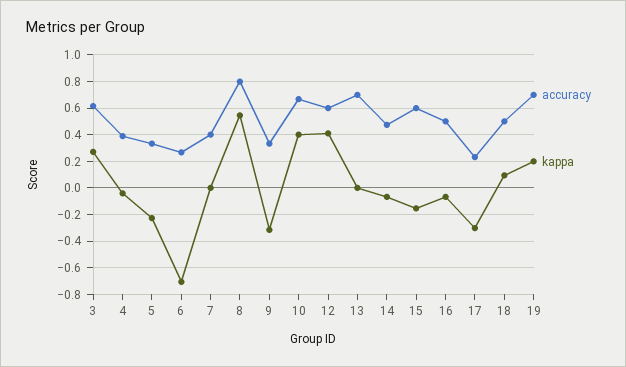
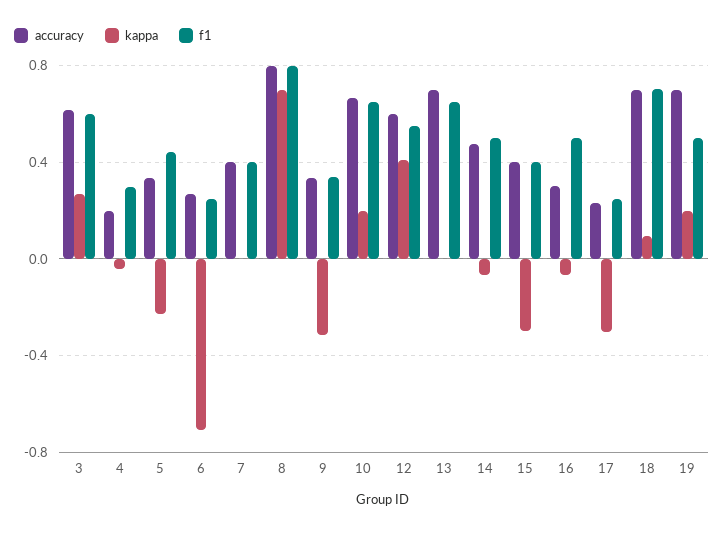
  {
    "accuracy": {
      "3": 0.6,
-     "4": 0.4,
+     "4": 0.2,
      "5": 0.35,
      "6": 0.25,
      "7": 0.4,
      "8": 0.8,
      "9": 0.35,
      "10": 0.65,
      "12": 0.6,
      "13": 0.7,
      "14": 0.45,
-     "15": 0.6,
+     "15": 0.4,
-     "16": 0.5,
+     "16": 0.3,
      "17": 0.25,
-     "18": 0.5,
+     "18": 0.7,
      "19": 0.7
    },
    "kappa": {
      "3": 0.25,
      "4": -0.05,
      "5": -0.25,
      "6": -0.7,
      "7": 0,
-     "8": 0.55,
+     "8": 0.7,
      "9": -0.3,
-     "10": 0.4,
+     "10": 0.2,
      "12": 0.4,
      "13": 0,
      "14": -0.05,
-     "15": -0.15,
+     "15": -0.3,
      "16": -0.05,
      "17": -0.3,
      "18": 0.1,
      "19": 0.2
-   }
+   },
+   "f1": {
+     "3": 0.6,
+     "4": 0.3,
+     "5": 0.45,
+     "6": 0.25,
+     "7": 0.4,
+     "8": 0.8,
+     "9": 0.35,
+     "10": 0.65,
+     "12": 0.55,
+     "13": 0.65,
+     "14": 0.5,
+     "15": 0.4,
+     "16": 0.5,
+     "17": 0.25,
+     "18": 0.7,
+     "19": 0.5
+   }
  }

